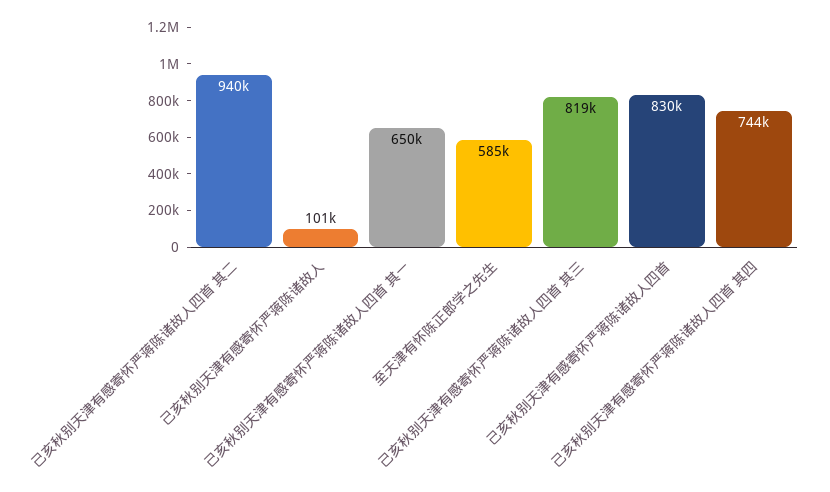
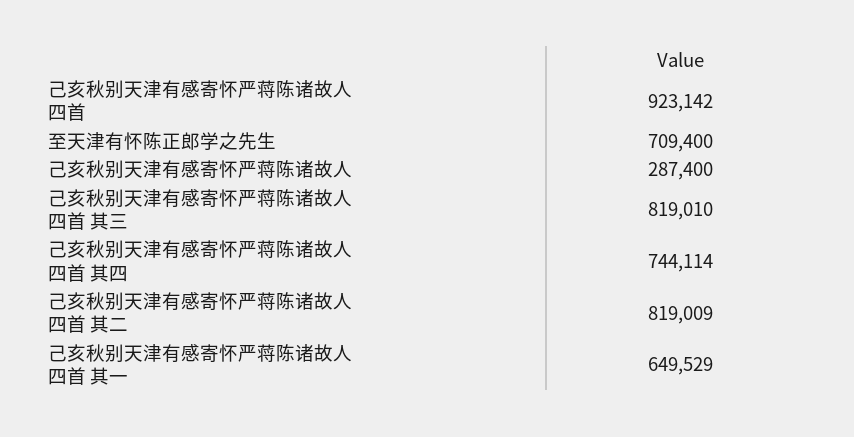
  {
-   "己亥秋别天津有感寄怀严蒋陈诸故人四首 其二": 940000,
+   "己亥秋别天津有感寄怀严蒋陈诸故人四首 其二": 819009,
-   "己亥秋别天津有感寄怀严蒋陈诸故人": 101000,
+   "己亥秋别天津有感寄怀严蒋陈诸故人": 287400,
    "己亥秋别天津有感寄怀严蒋陈诸故人四首 其一": 649529,
-   "至天津有怀陈正郎学之先生": 585000,
+   "至天津有怀陈正郎学之先生": 709400,
    "己亥秋别天津有感寄怀严蒋陈诸故人四首 其三": 819010,
-   "己亥秋别天津有感寄怀严蒋陈诸故人四首": 830000,
+   "己亥秋别天津有感寄怀严蒋陈诸故人四首": 923142,
    "己亥秋别天津有感寄怀严蒋陈诸故人四首 其四": 744114
  }

